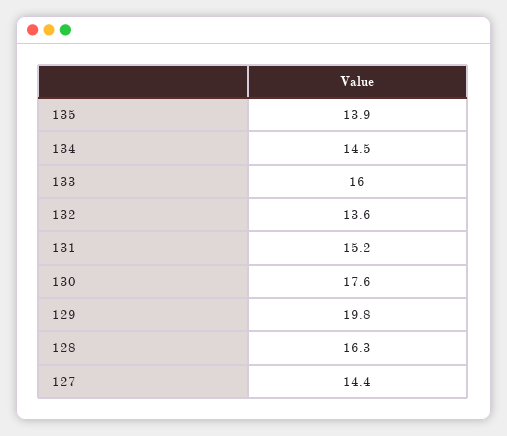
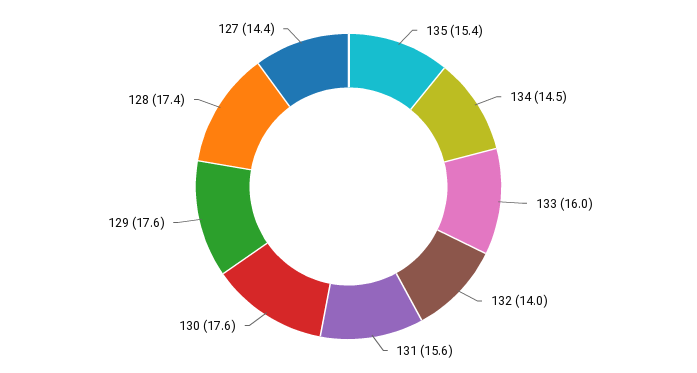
  {
-   "135": 13.9,
+   "135": 15.4,
    "134": 14.5,
    "133": 16,
-   "132": 13.6,
+   "132": 14,
-   "131": 15.2,
+   "131": 15.6,
    "130": 17.6,
-   "129": 19.8,
+   "129": 17.6,
-   "128": 16.3,
+   "128": 17.4,
    "127": 14.4
  }

